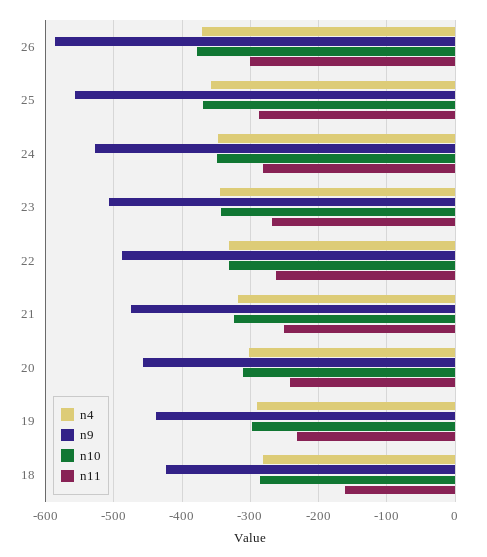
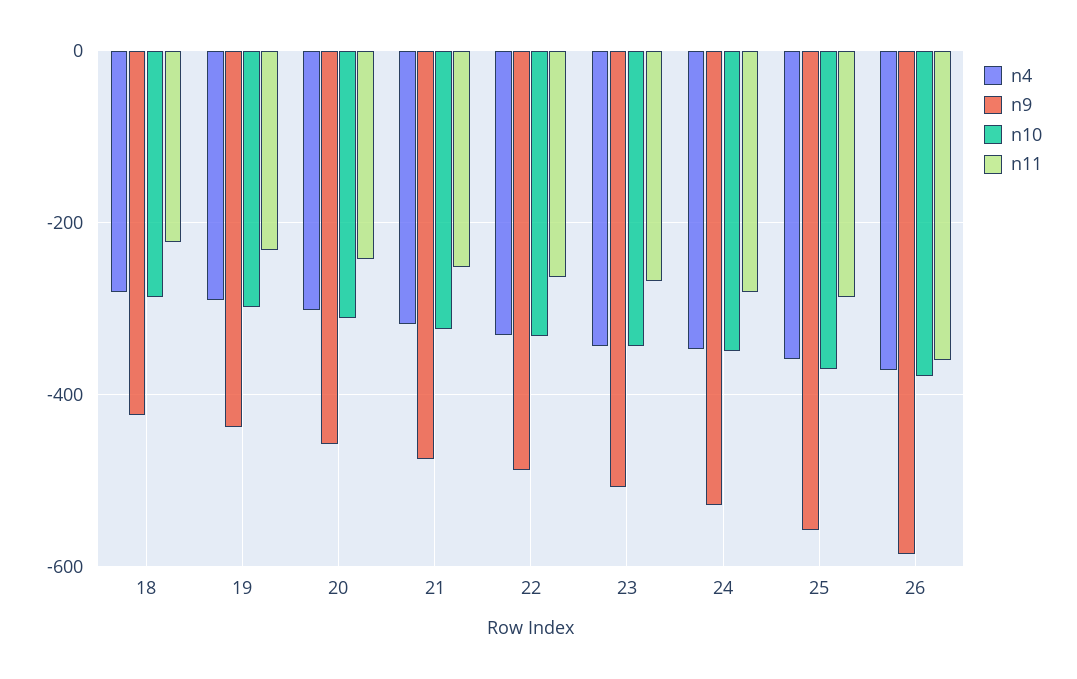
  {
    "n4": {
      "26": -370,
      "25": -360,
      "24": -350,
      "23": -340,
      "22": -330,
      "21": -320,
      "20": -300,
      "19": -290,
      "18": -280
    },
    "n9": {
      "26": -590,
      "25": -560,
      "24": -530,
      "23": -510,
      "22": -490,
      "21": -480,
      "20": -460,
      "19": -440,
      "18": -420
    },
    "n10": {
      "26": -380,
      "25": -370,
      "24": -350,
      "23": -340,
      "22": -330,
      "21": -320,
      "20": -310,
      "19": -300,
      "18": -290
    },
    "n11": {
-     "26": -300,
+     "26": -360,
      "25": -290,
      "24": -280,
      "23": -270,
      "22": -260,
      "21": -250,
      "20": -240,
      "19": -230,
-     "18": -160
+     "18": -220
    }
  }

